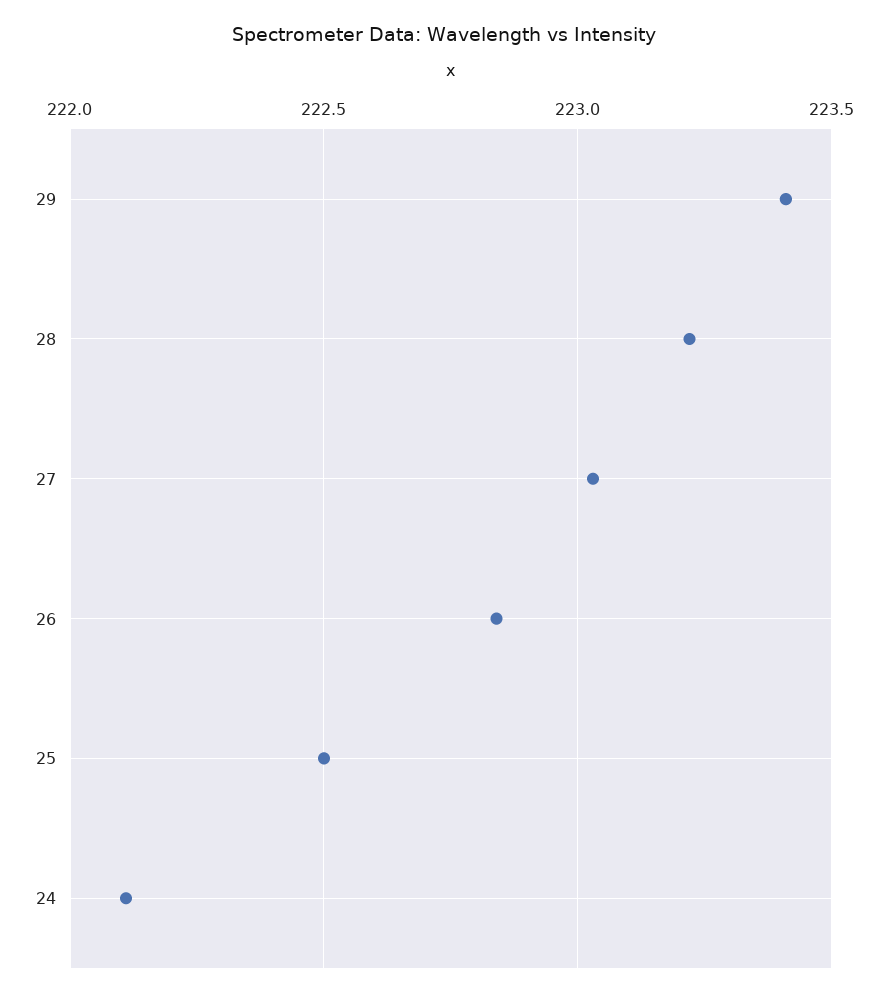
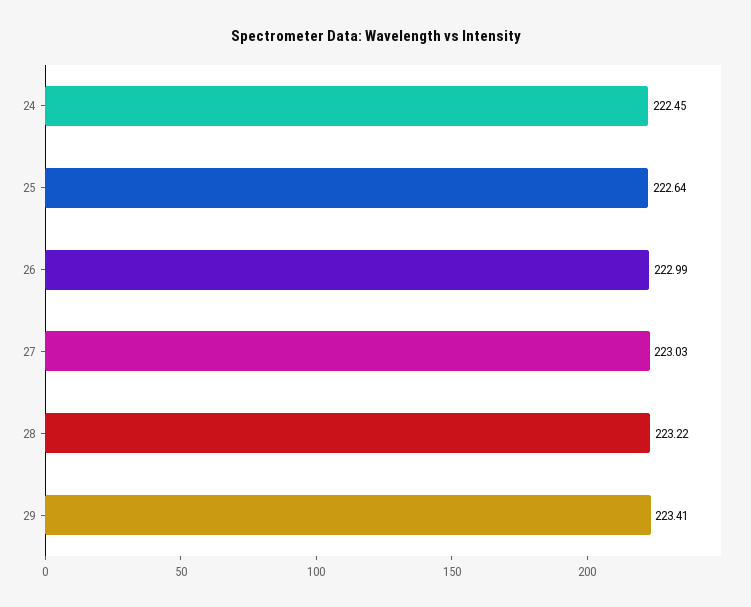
  {
    "29": 223.41,
    "28": 223.22,
    "27": 223.03,
-   "26": 222.85,
+   "26": 222.99,
-   "25": 222.5,
+   "25": 222.64,
-   "24": 222.1
+   "24": 222.45
  }

